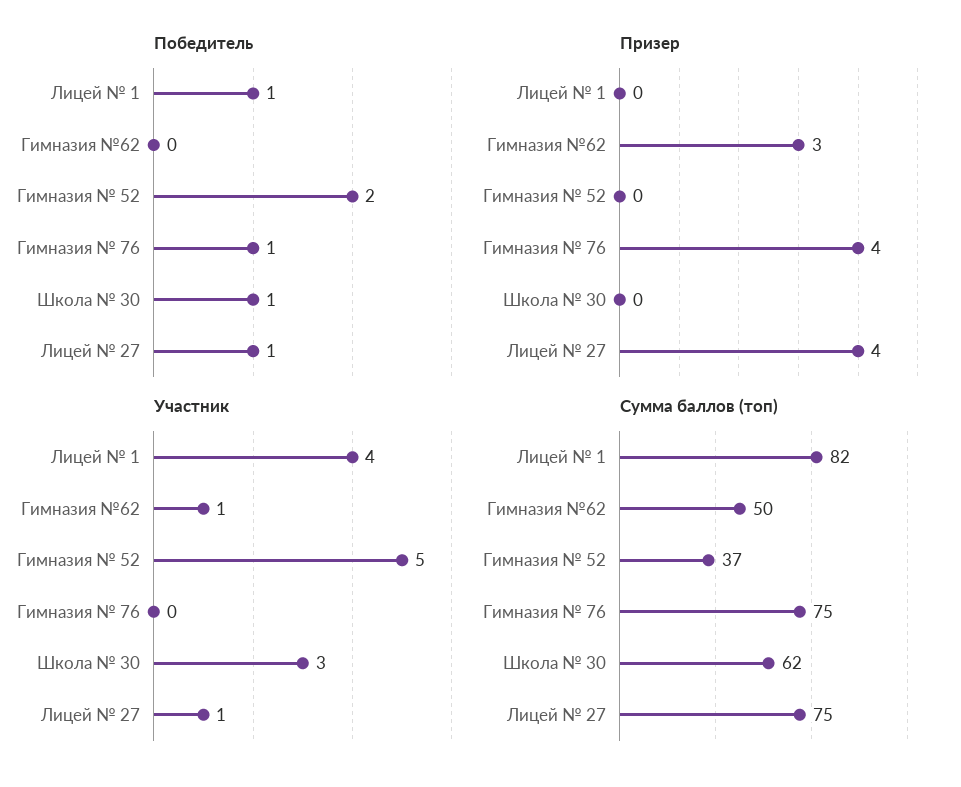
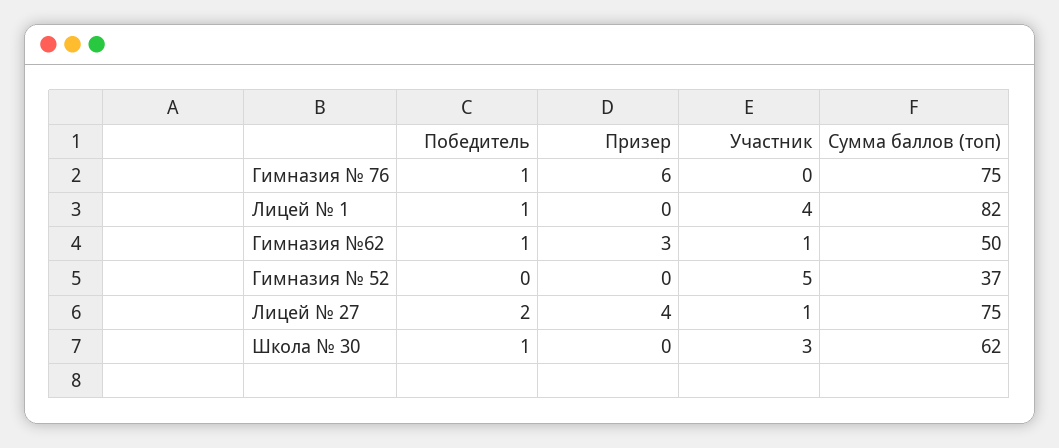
  {
    "Победитель": {
      "Лицей № 1": 1,
-     "Гимназия №62": 0,
+     "Гимназия №62": 1,
-     "Гимназия № 52": 2,
+     "Гимназия № 52": 0,
      "Гимназия № 76": 1,
      "Школа № 30": 1,
-     "Лицей № 27": 1
+     "Лицей № 27": 2
    },
    "Призер": {
      "Лицей № 1": 0,
      "Гимназия №62": 3,
      "Гимназия № 52": 0,
-     "Гимназия № 76": 4,
+     "Гимназия № 76": 6,
      "Школа № 30": 0,
      "Лицей № 27": 4
    },
    "Участник": {
      "Лицей № 1": 4,
      "Гимназия №62": 1,
      "Гимназия № 52": 5,
      "Гимназия № 76": 0,
      "Школа № 30": 3,
      "Лицей № 27": 1
    },
    "Сумма баллов (топ)": {
      "Лицей № 1": 82,
      "Гимназия №62": 50,
      "Гимназия № 52": 37,
      "Гимназия № 76": 75,
      "Школа № 30": 62,
      "Лицей № 27": 75
    }
  }

